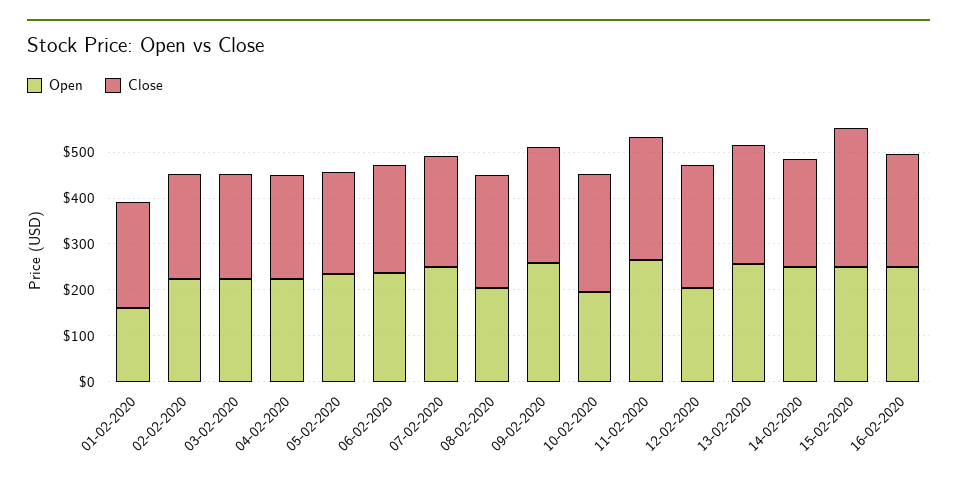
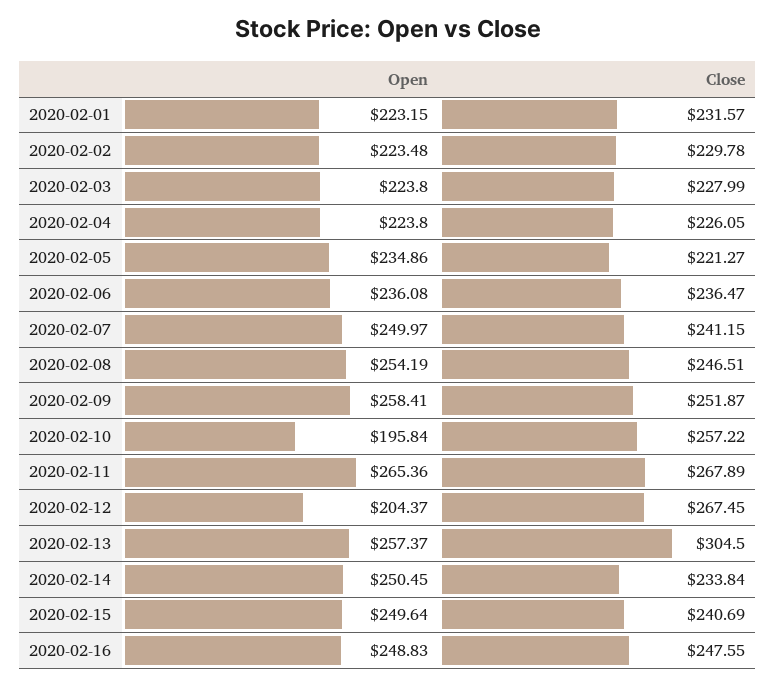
  {
    "Open": {
-     "01-02-2020": 160,
+     "01-02-2020": 223.15,
      "02-02-2020": 223.48,
      "03-02-2020": 223.8,
      "04-02-2020": 223.8,
      "05-02-2020": 234.86,
      "06-02-2020": 236.08,
      "07-02-2020": 249.97,
-     "08-02-2020": 200,
+     "08-02-2020": 254.19,
      "09-02-2020": 258.41,
      "10-02-2020": 195.84,
      "11-02-2020": 265.36,
      "12-02-2020": 204.37,
      "13-02-2020": 257.37,
      "14-02-2020": 250.45,
      "15-02-2020": 249.64,
      "16-02-2020": 248.83
    },
    "Close": {
      "01-02-2020": 231.57,
      "02-02-2020": 229.78,
      "03-02-2020": 227.99,
      "04-02-2020": 226.05,
      "05-02-2020": 221.27,
      "06-02-2020": 236.47,
      "07-02-2020": 241.15,
      "08-02-2020": 246.51,
      "09-02-2020": 251.87,
      "10-02-2020": 257.22,
      "11-02-2020": 267.89,
      "12-02-2020": 267.45,
-     "13-02-2020": 260,
+     "13-02-2020": 304.5,
      "14-02-2020": 233.84,
-     "15-02-2020": 300,
+     "15-02-2020": 240.69,
      "16-02-2020": 247.55
    }
  }

